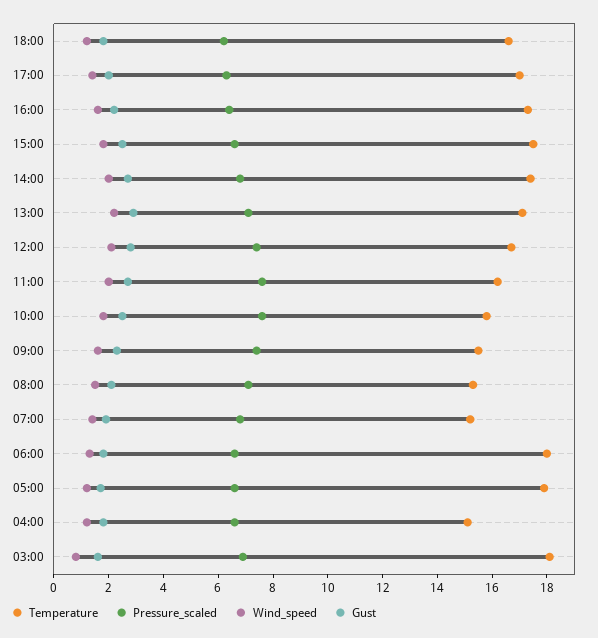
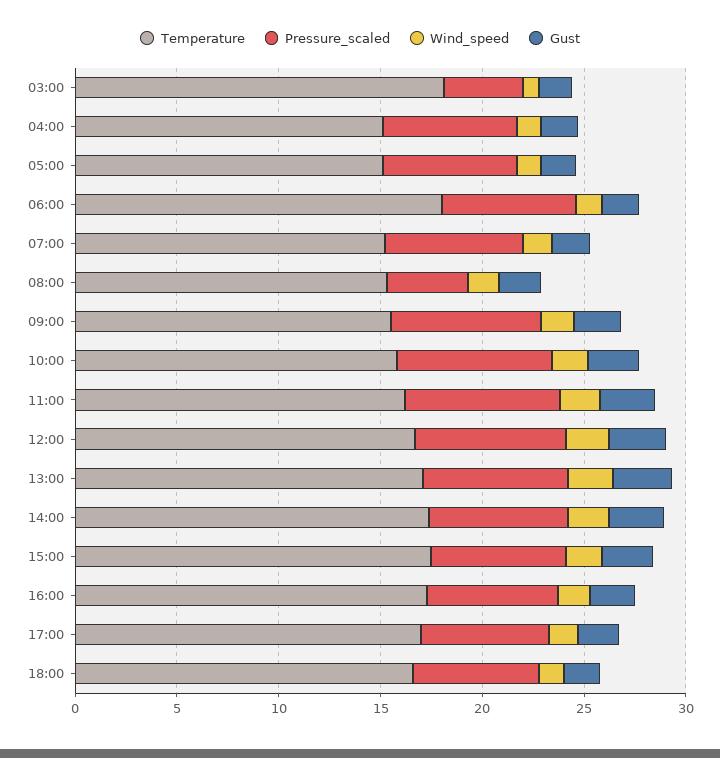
  {
    "Temperature": {
      "18:00": 16.5,
      "17:00": 17,
      "16:00": 17.5,
      "15:00": 17.5,
      "14:00": 17.5,
      "13:00": 17,
      "12:00": 16.5,
      "11:00": 16,
      "10:00": 16,
      "09:00": 15.5,
      "08:00": 15.5,
      "07:00": 15,
      "06:00": 18,
-     "05:00": 18,
+     "05:00": 15,
      "04:00": 15,
      "03:00": 18
    },
    "Pressure_scaled": {
      "18:00": 6,
      "17:00": 6.5,
      "16:00": 6.5,
      "15:00": 6.5,
      "14:00": 7,
      "13:00": 7,
      "12:00": 7.5,
      "11:00": 7.5,
      "10:00": 7.5,
      "09:00": 7.5,
-     "08:00": 7,
+     "08:00": 4,
      "07:00": 7,
      "06:00": 6.5,
      "05:00": 6.5,
      "04:00": 6.5,
-     "03:00": 7
+     "03:00": 4
    },
    "Wind_speed": {
      "18:00": 1,
      "17:00": 1.5,
      "16:00": 1.5,
      "15:00": 2,
      "14:00": 2,
      "13:00": 2,
      "12:00": 2,
      "11:00": 2,
      "10:00": 2,
      "09:00": 1.5,
      "08:00": 1.5,
      "07:00": 1.5,
      "06:00": 1.5,
      "05:00": 1,
      "04:00": 1,
      "03:00": 1
    },
    "Gust": {
      "18:00": 2,
      "17:00": 2,
      "16:00": 2,
      "15:00": 2.5,
      "14:00": 2.5,
      "13:00": 3,
      "12:00": 3,
      "11:00": 2.5,
      "10:00": 2.5,
      "09:00": 2.5,
      "08:00": 2,
      "07:00": 2,
      "06:00": 2,
      "05:00": 1.5,
      "04:00": 2,
      "03:00": 1.5
    }
  }

